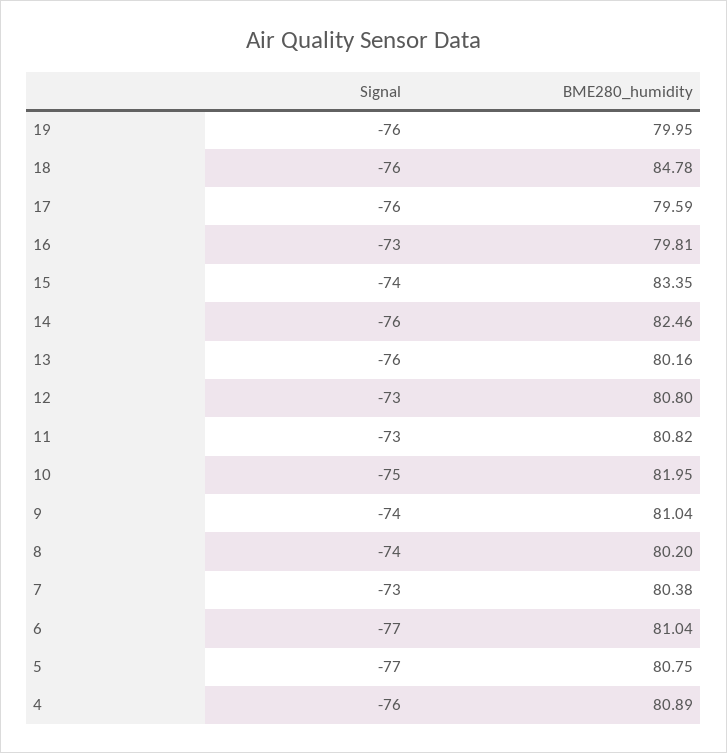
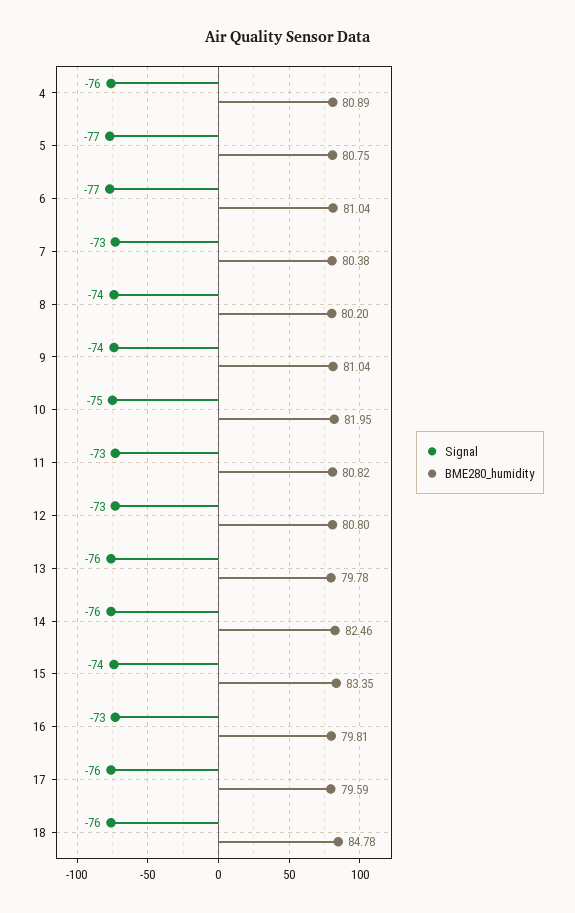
  {
    "Signal": {
-     "19": -76,
      "18": -76,
      "17": -76,
      "16": -73,
      "15": -74,
      "14": -76,
      "13": -76,
      "12": -73,
      "11": -73,
      "10": -75,
      "9": -74,
      "8": -74,
      "7": -73,
      "6": -77,
      "5": -77,
      "4": -76
    },
    "BME280_humidity": {
-     "19": 79.95,
      "18": 84.78,
      "17": 79.59,
      "16": 79.81,
      "15": 83.35,
      "14": 82.46,
-     "13": 80.16,
+     "13": 79.78,
      "12": 80.8,
      "11": 80.82,
      "10": 81.95,
      "9": 81.04,
      "8": 80.2,
      "7": 80.38,
      "6": 81.04,
      "5": 80.75,
      "4": 80.89
    }
  }

